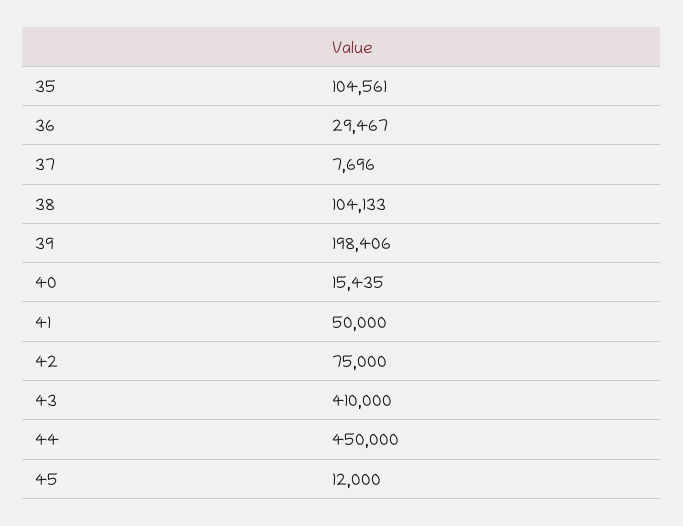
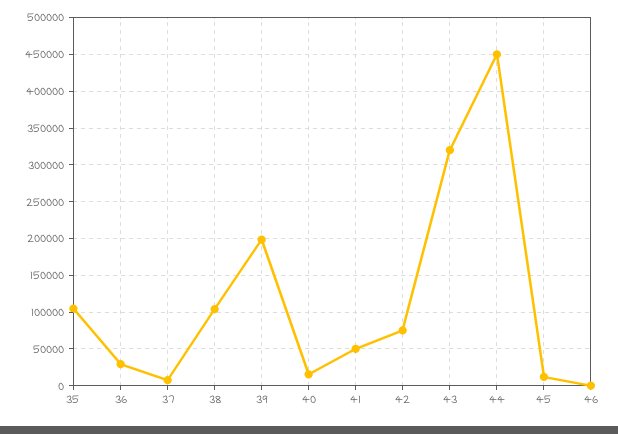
  {
    "35": 104561,
    "36": 29467,
    "37": 7696,
    "38": 104133,
    "39": 198406,
    "40": 15435,
    "41": 50000,
    "42": 75000,
-   "43": 410000,
+   "43": 320000,
    "44": 450000,
-   "45": 12000
+   "45": 12000,
+   "46": 0
  }

